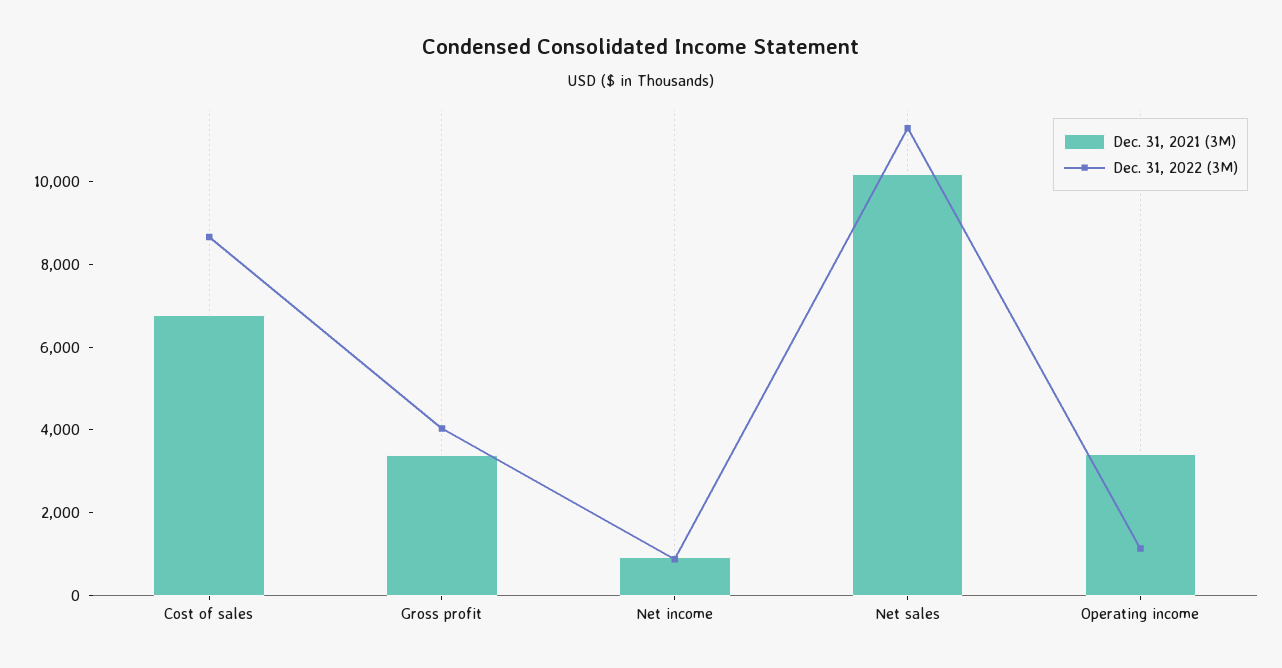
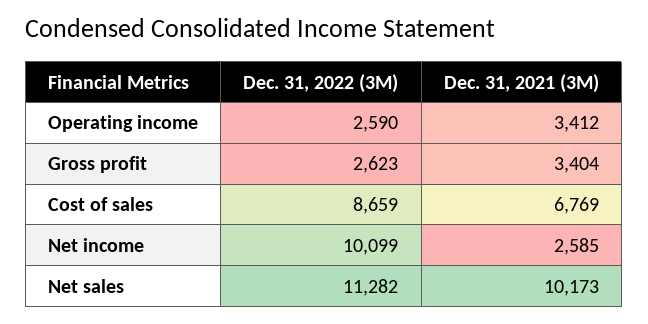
  {
    "Dec. 31, 2021 (3M)": {
      "Cost of sales": 6769,
      "Gross profit": 3404,
-     "Net income": 1000,
+     "Net income": 2585,
      "Net sales": 10173,
      "Operating income": 3412
    },
    "Dec. 31, 2022 (3M)": {
      "Cost of sales": 8659,
-     "Gross profit": 4000,
+     "Gross profit": 2623,
-     "Net income": 1000,
+     "Net income": 10099,
      "Net sales": 11282,
-     "Operating income": 1000
+     "Operating income": 2590
    }
  }

